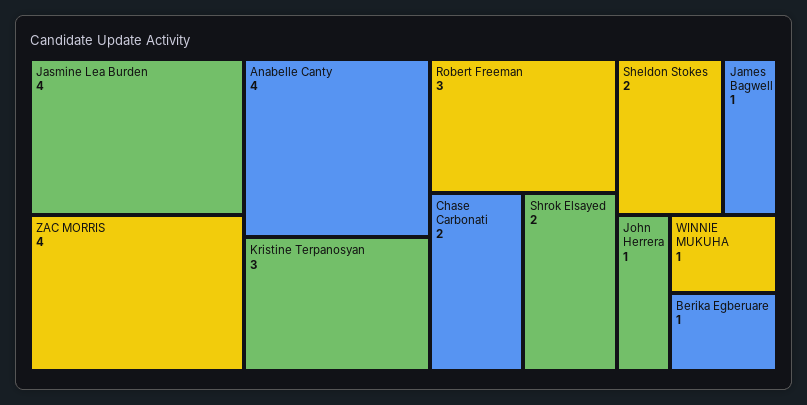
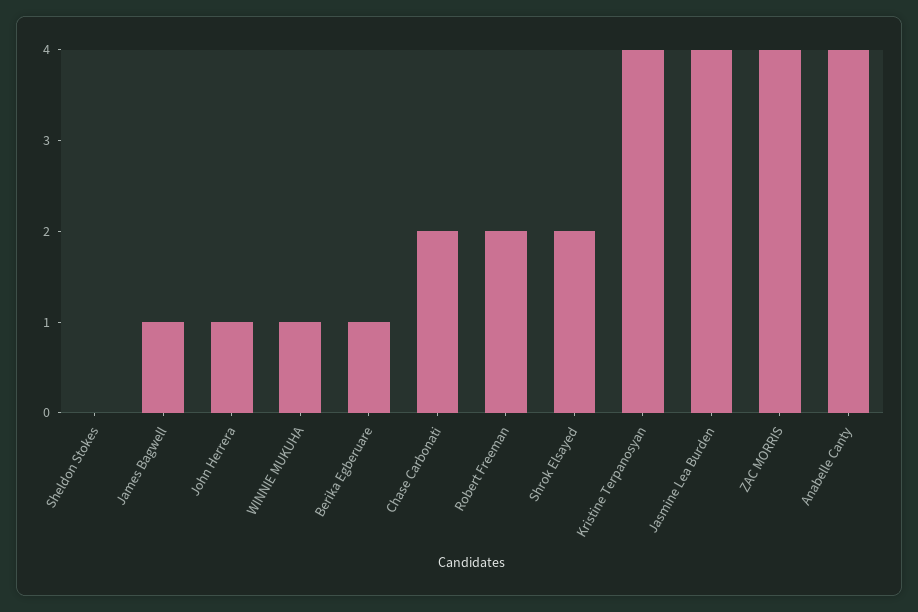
  {
    "Jasmine Lea Burden": 4,
    "ZAC MORRIS": 4,
    "Anabelle Canty": 4,
-   "Kristine Terpanosyan": 3,
+   "Kristine Terpanosyan": 4,
-   "Robert Freeman": 3,
+   "Robert Freeman": 2,
    "Chase Carbonati": 2,
    "Shrok Elsayed": 2,
-   "Sheldon Stokes": 2,
+   "Sheldon Stokes": 0,
    "James Bagwell": 1,
    "John Herrera": 1,
    "WINNIE MUKUHA": 1,
    "Berika Egberuare": 1
  }

